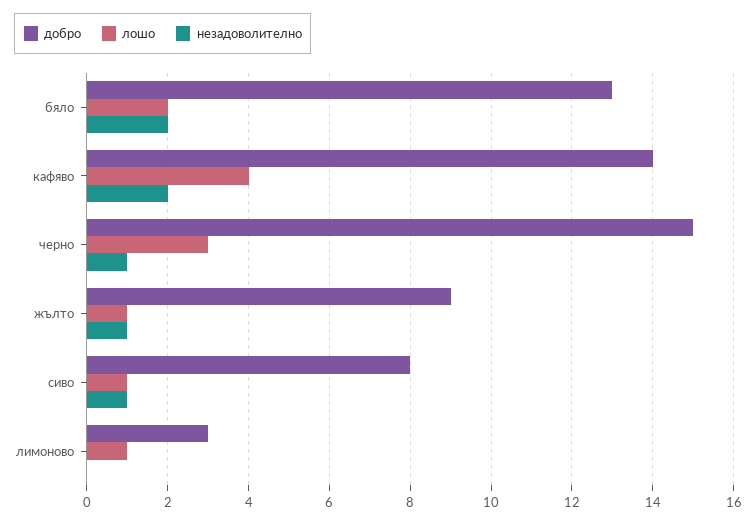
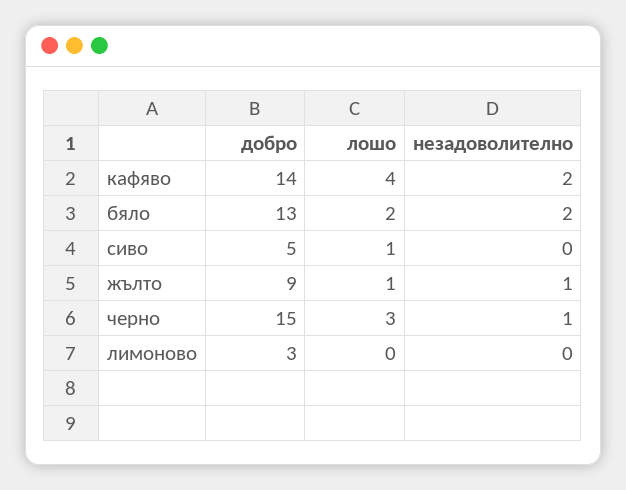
  {
    "добро": {
      "бяло": 13,
      "кафяво": 14,
      "черно": 15,
      "жълто": 9,
-     "сиво": 8,
+     "сиво": 5,
      "лимоново": 3
    },
    "лошо": {
      "бяло": 2,
      "кафяво": 4,
      "черно": 3,
      "жълто": 1,
      "сиво": 1,
-     "лимоново": 1
+     "лимоново": 0
    },
    "незадоволително": {
      "бяло": 2,
      "кафяво": 2,
      "черно": 1,
      "жълто": 1,
-     "сиво": 1,
+     "сиво": 0,
      "лимоново": 0
    }
  }

